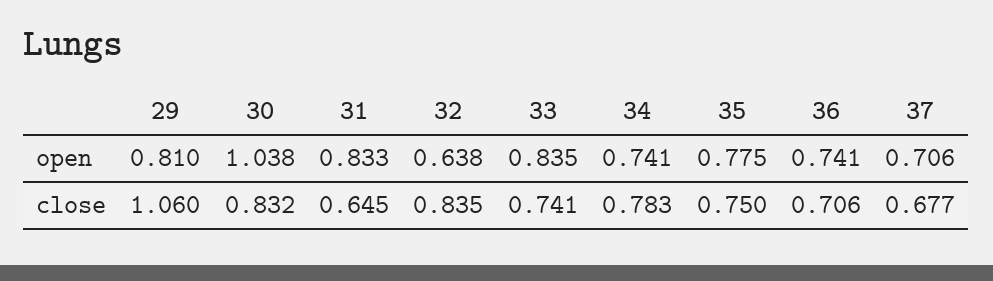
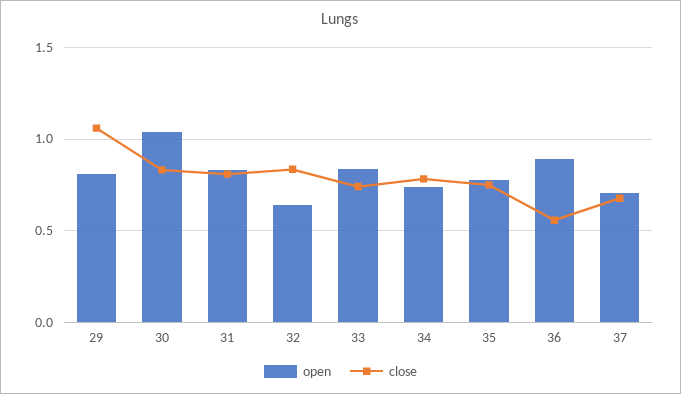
  {
    "open": {
      "29": 0.81,
      "30": 1.038,
      "31": 0.833,
      "32": 0.638,
      "33": 0.835,
      "34": 0.741,
      "35": 0.775,
-     "36": 0.741,
+     "36": 0.9,
      "37": 0.706
    },
    "close": {
      "29": 1.06,
      "30": 0.832,
-     "31": 0.645,
+     "31": 0.8,
      "32": 0.835,
      "33": 0.741,
      "34": 0.783,
      "35": 0.75,
-     "36": 0.706,
+     "36": 0.55,
      "37": 0.677
    }
  }

